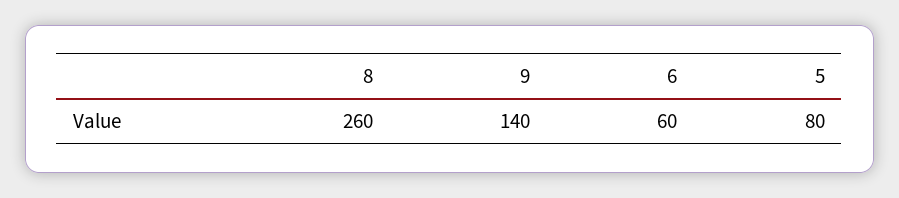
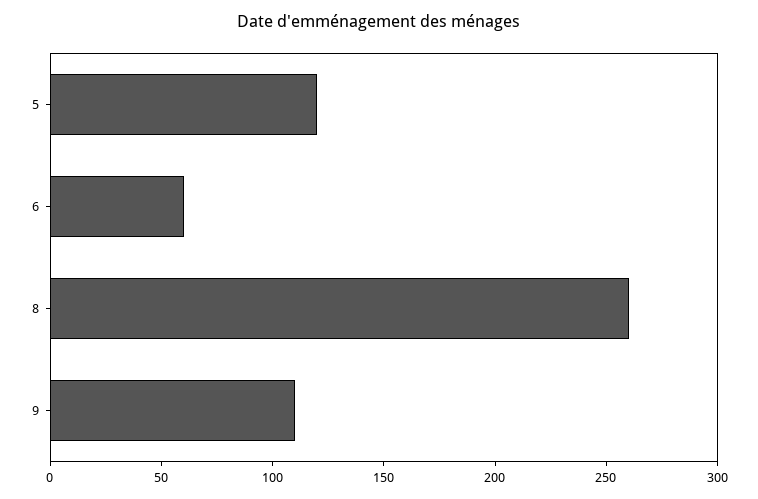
  {
    "8": 260,
-   "9": 140,
+   "9": 110,
    "6": 60,
-   "5": 80
+   "5": 120
  }

